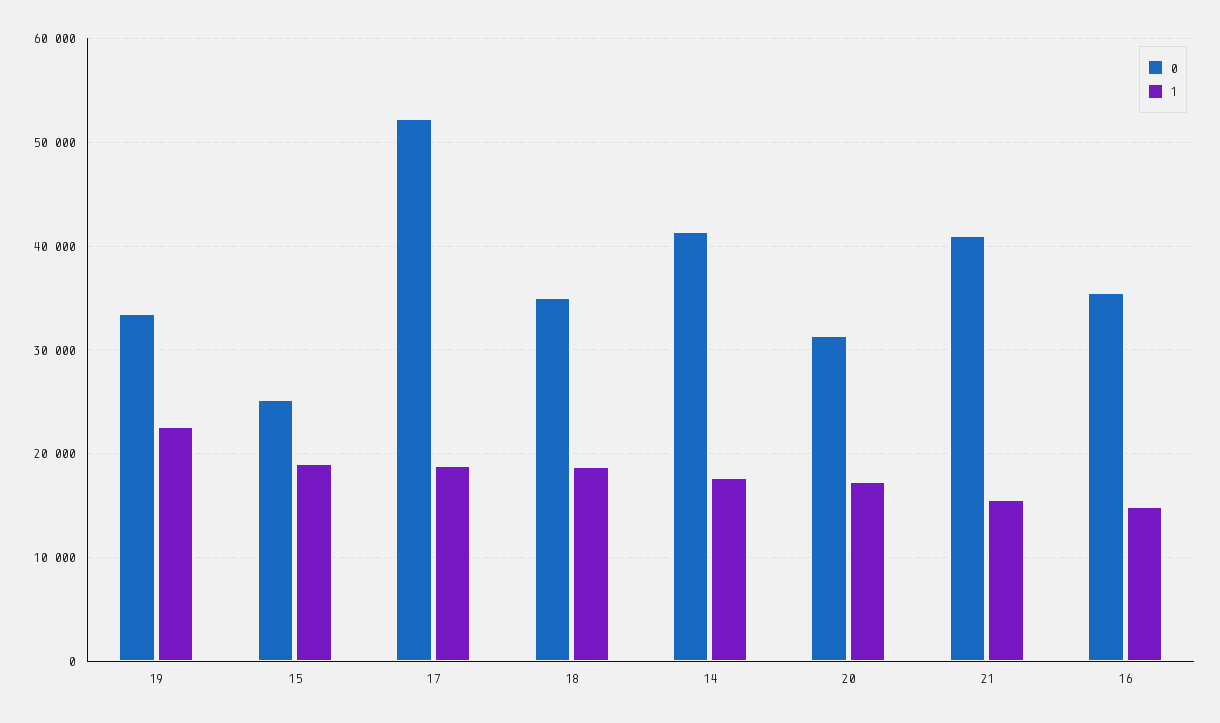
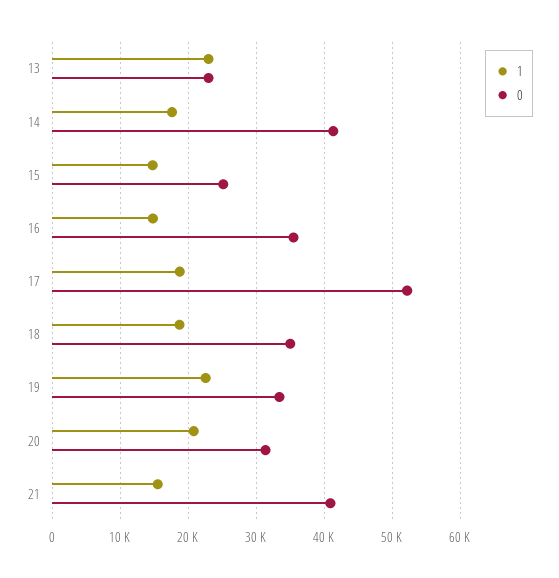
  {
    "0": {
      "19": 33000,
      "15": 25000,
      "17": 52000,
      "18": 35000,
      "14": 41000,
      "20": 31000,
      "21": 41000,
-     "16": 35000
+     "16": 35000,
+     "13": 23000
    },
    "1": {
      "19": 23000,
-     "15": 19000,
+     "15": 15000,
      "17": 19000,
      "18": 19000,
      "14": 18000,
-     "20": 17000,
+     "20": 21000,
      "21": 16000,
-     "16": 15000
+     "16": 15000,
+     "13": 23000
    }
  }

